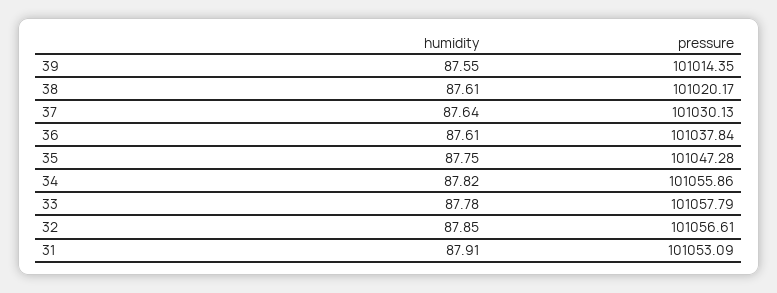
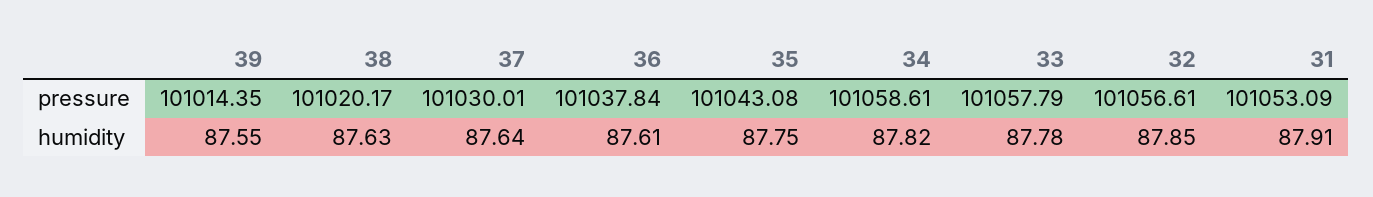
  {
    "humidity": {
      "39": 87.55,
-     "38": 87.61,
+     "38": 87.63,
      "37": 87.64,
      "36": 87.61,
      "35": 87.75,
      "34": 87.82,
      "33": 87.78,
      "32": 87.85,
      "31": 87.91
    },
    "pressure": {
      "39": 101014.35,
      "38": 101020.17,
-     "37": 101030.13,
+     "37": 101030.01,
      "36": 101037.84,
-     "35": 101047.28,
+     "35": 101043.08,
-     "34": 101055.86,
+     "34": 101058.61,
      "33": 101057.79,
      "32": 101056.61,
      "31": 101053.09
    }
  }

